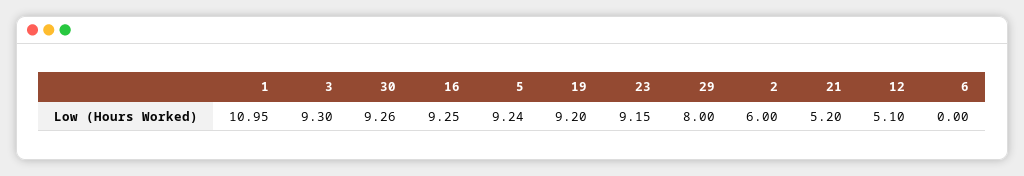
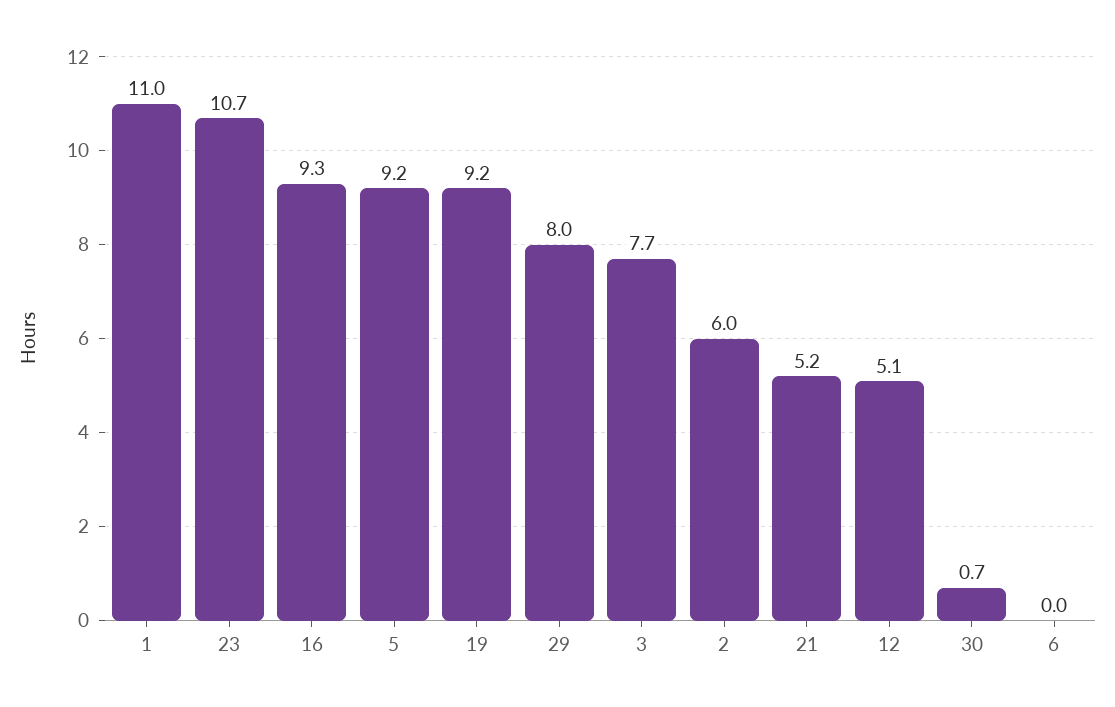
  {
    "1": 10.95,
-   "3": 9.3,
+   "3": 7.7,
-   "30": 9.26,
+   "30": 0.7,
    "16": 9.25,
    "5": 9.24,
    "19": 9.2,
-   "23": 9.15,
+   "23": 10.7,
    "29": 8,
    "2": 6,
    "21": 5.2,
    "12": 5.1,
    "6": 0
  }

